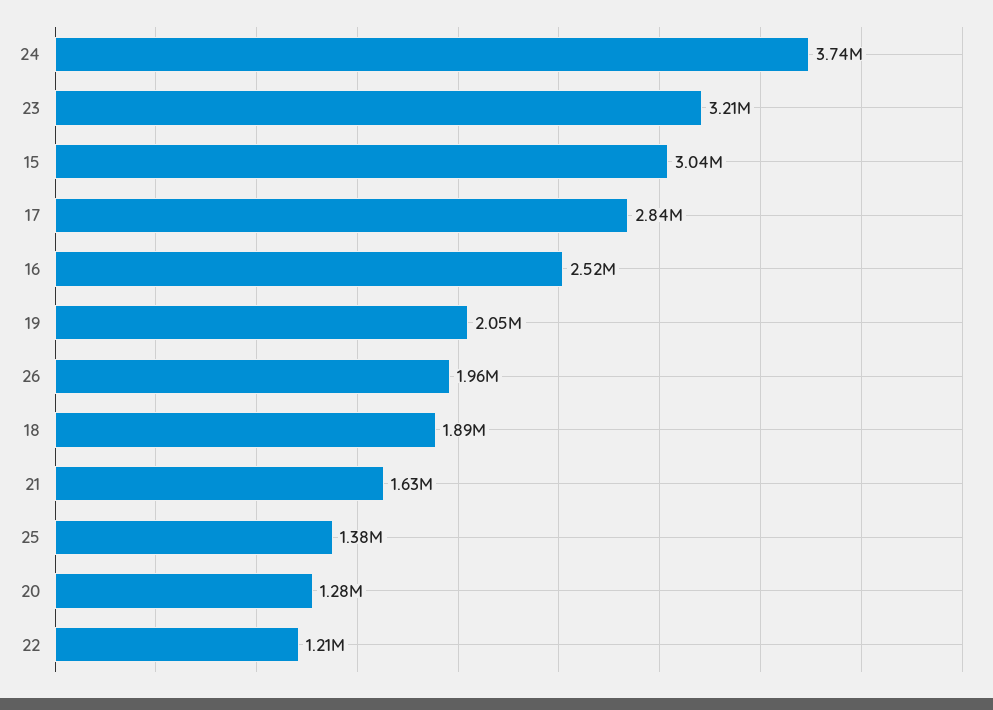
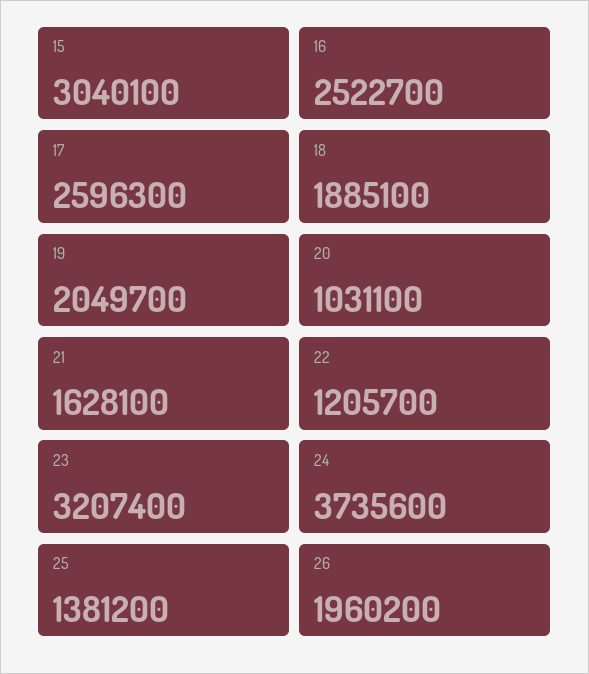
  {
    "24": 3735600,
    "23": 3207400,
    "15": 3040100,
-   "17": 2840000,
+   "17": 2596300,
    "16": 2522700,
    "19": 2049700,
    "26": 1960200,
    "18": 1885100,
    "21": 1628100,
    "25": 1381200,
-   "20": 1280000,
+   "20": 1031100,
    "22": 1205700
  }

